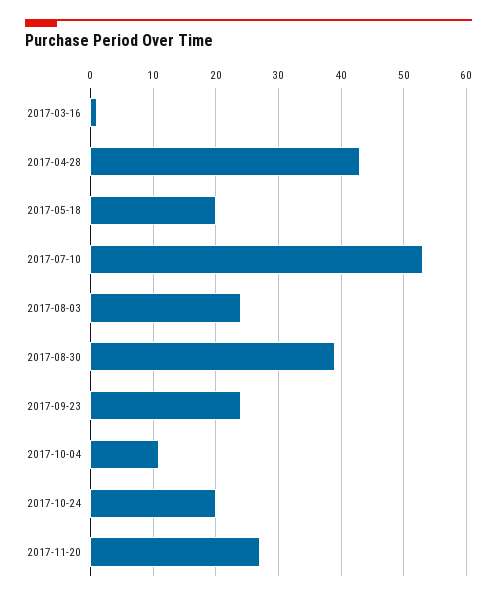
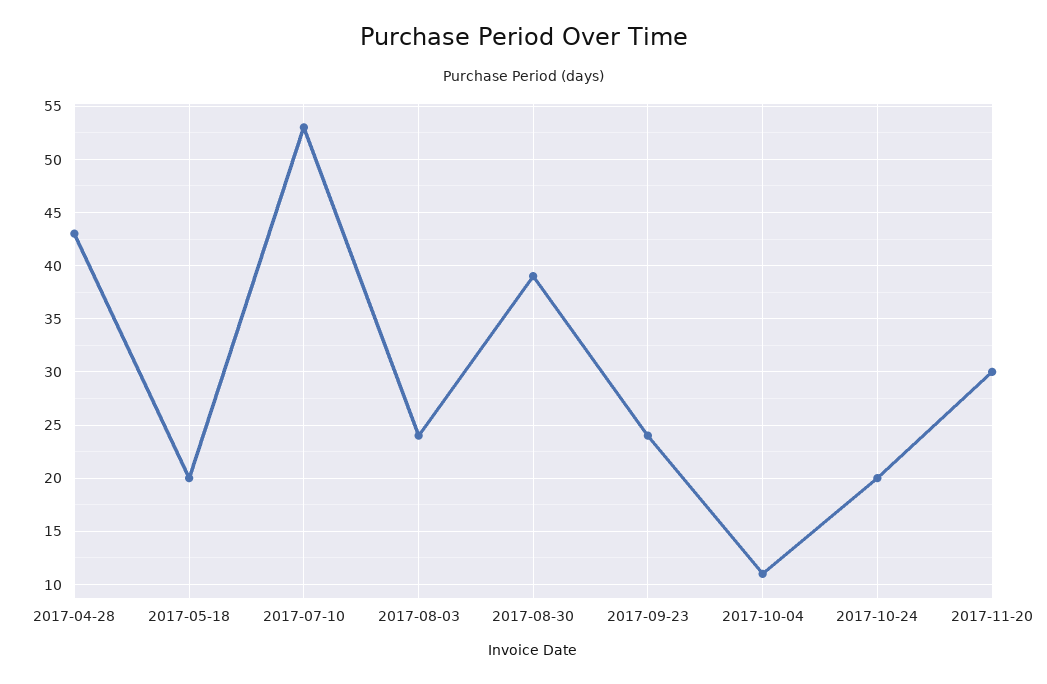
  {
-   "2017-03-16": 1,
    "2017-04-28": 43,
    "2017-05-18": 20,
    "2017-07-10": 53,
    "2017-08-03": 24,
    "2017-08-30": 39,
    "2017-09-23": 24,
    "2017-10-04": 11,
    "2017-10-24": 20,
-   "2017-11-20": 27
+   "2017-11-20": 30
  }

